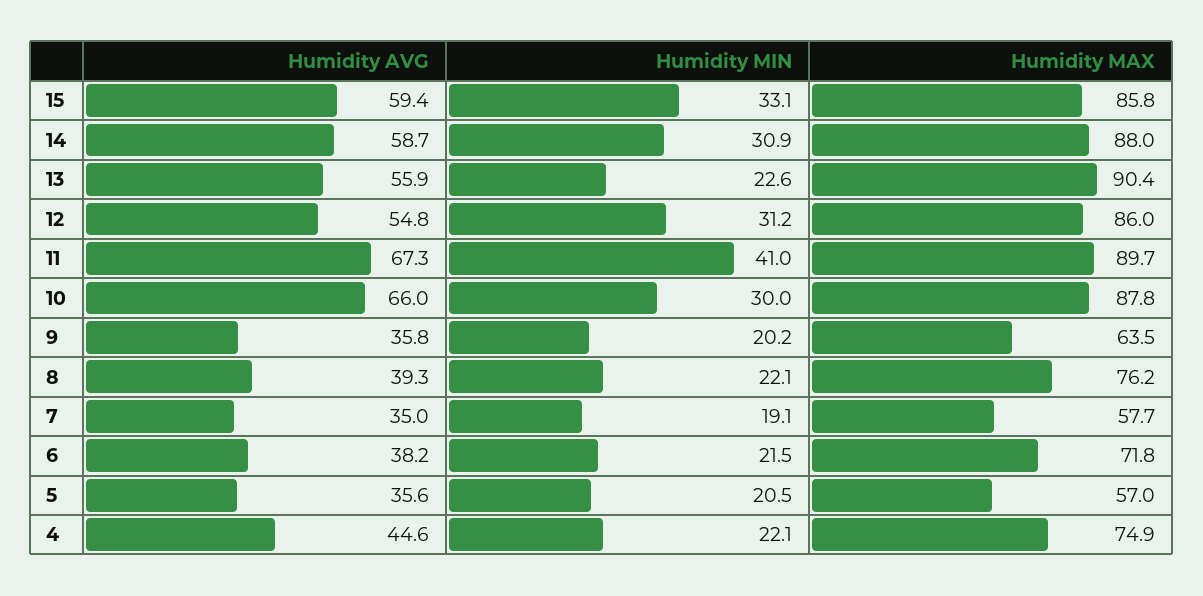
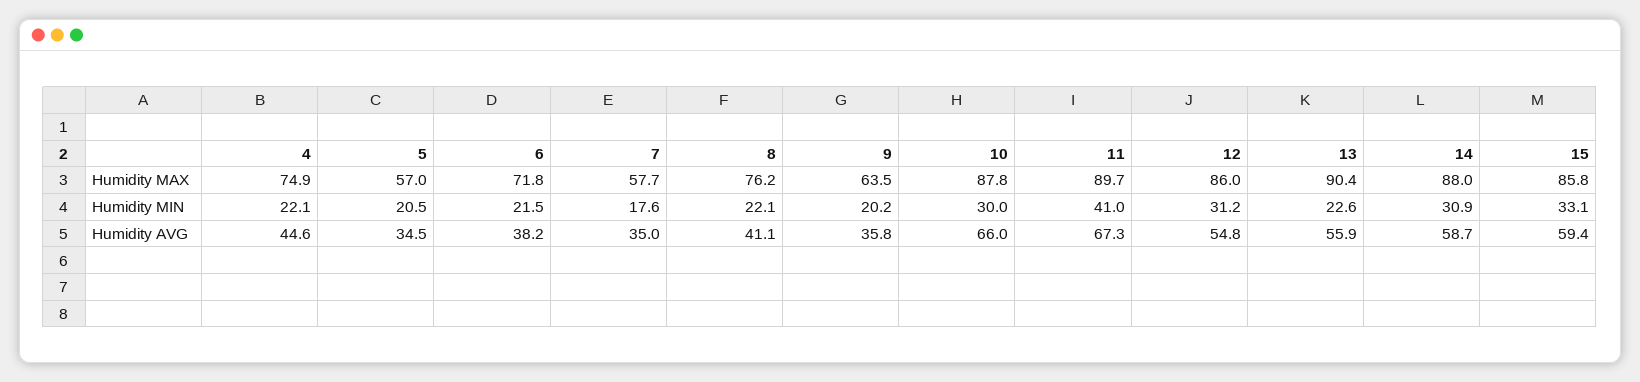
  {
    "Humidity AVG": {
      "15": 59.4,
      "14": 58.7,
      "13": 55.9,
      "12": 54.8,
      "11": 67.3,
      "10": 66,
      "9": 35.8,
-     "8": 39.3,
+     "8": 41.1,
      "7": 35,
      "6": 38.2,
-     "5": 35.6,
+     "5": 34.5,
      "4": 44.6
    },
    "Humidity MIN": {
      "15": 33.1,
      "14": 30.9,
      "13": 22.6,
      "12": 31.2,
      "11": 41,
      "10": 30,
      "9": 20.2,
      "8": 22.1,
-     "7": 19.1,
+     "7": 17.6,
      "6": 21.5,
      "5": 20.5,
      "4": 22.1
    },
    "Humidity MAX": {
      "15": 85.8,
      "14": 88,
      "13": 90.4,
      "12": 86,
      "11": 89.7,
      "10": 87.8,
      "9": 63.5,
      "8": 76.2,
      "7": 57.7,
      "6": 71.8,
      "5": 57,
      "4": 74.9
    }
  }

